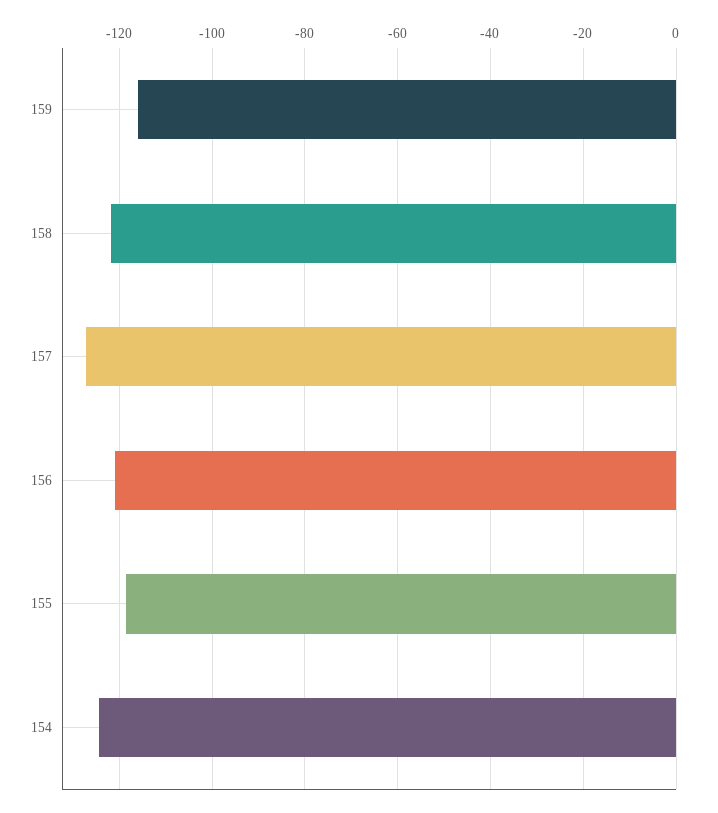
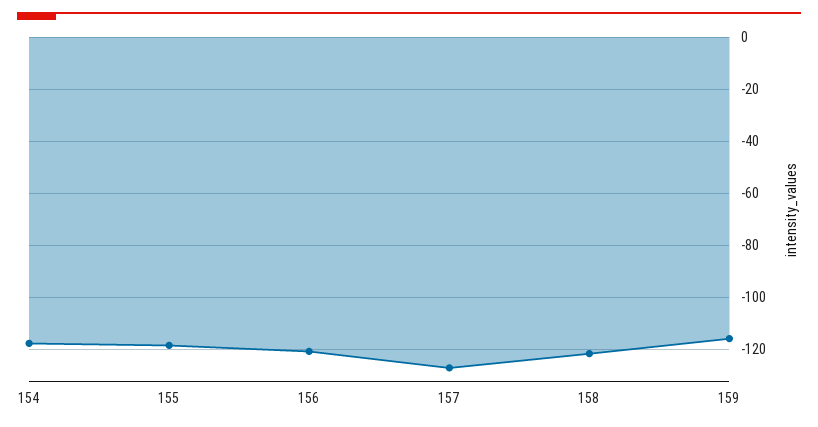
  {
    "159": -116,
    "158": -122,
    "157": -128,
    "156": -120,
    "155": -118,
-   "154": -124
+   "154": -117.5
  }

